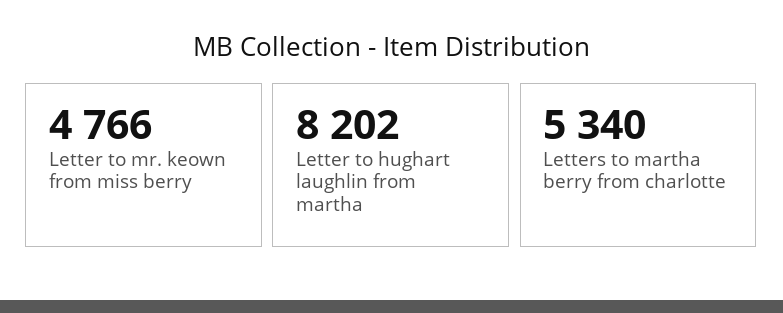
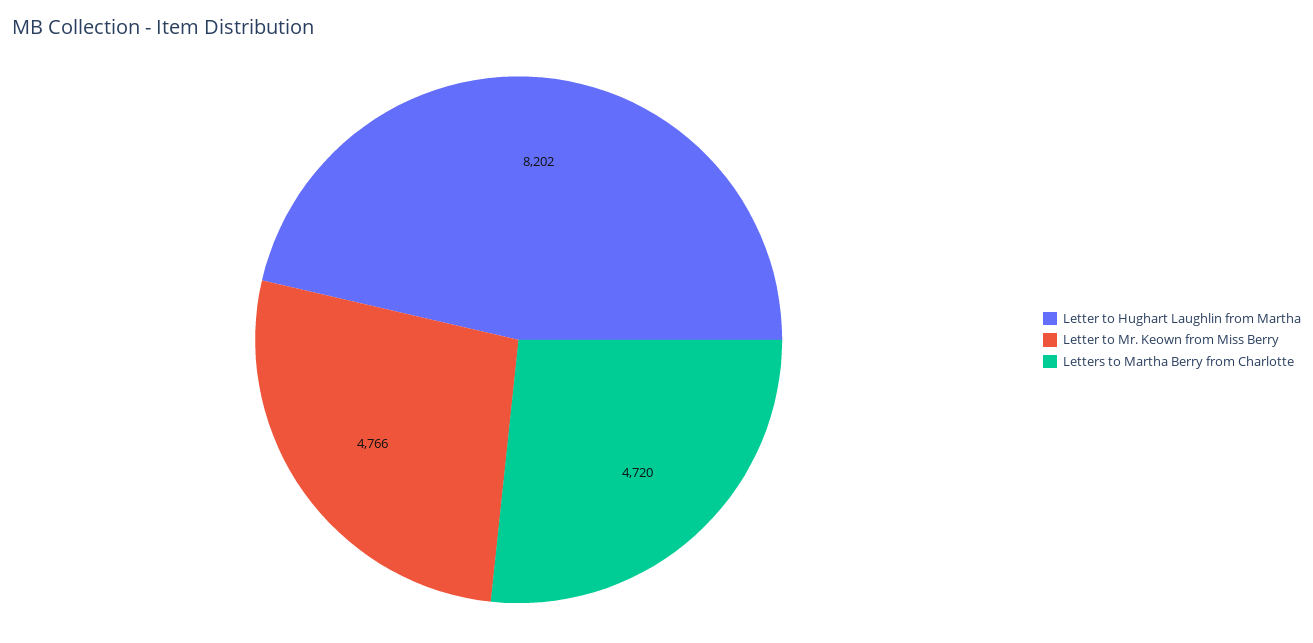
  {
    "Letter to mr. keown from miss berry": 4766,
    "Letter to hughart laughlin from martha": 8202,
-   "Letters to martha berry from charlotte": 5340
+   "Letters to martha berry from charlotte": 4720
  }

